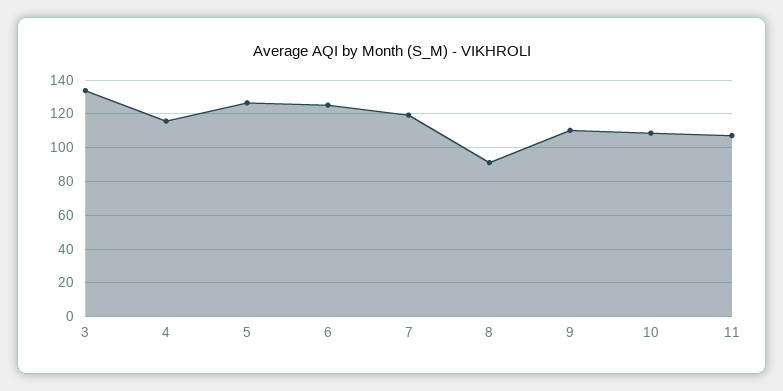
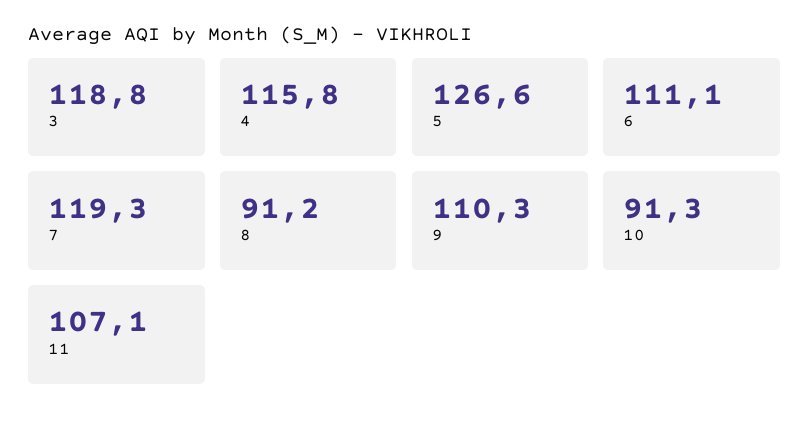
  {
-   "3": 135,
+   "3": 118.8,
    "4": 115.8,
    "5": 126.6,
-   "6": 125,
+   "6": 111.1,
    "7": 119.3,
    "8": 91.2,
    "9": 110.3,
-   "10": 110,
+   "10": 91.3,
    "11": 107.1
  }

